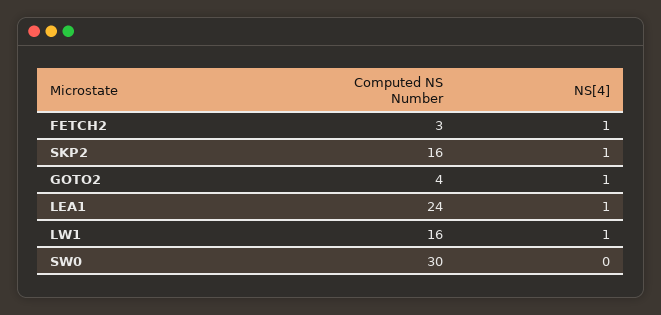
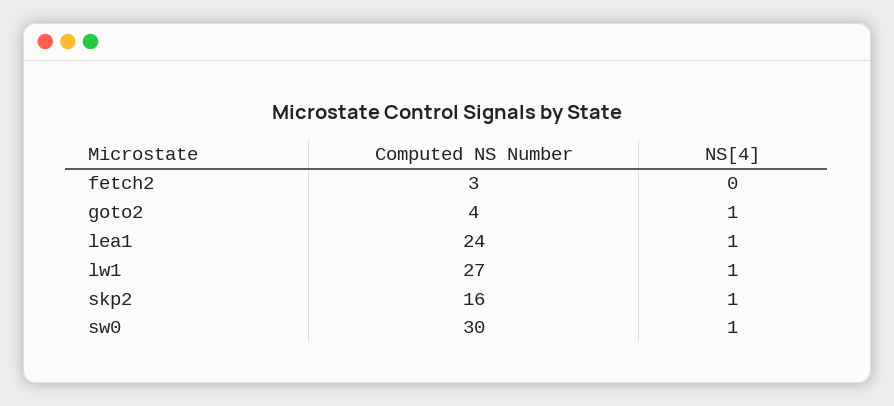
  {
    "Computed NS Number": {
      "FETCH2": 3,
      "SKP2": 16,
      "GOTO2": 4,
      "LEA1": 24,
-     "LW1": 16,
+     "LW1": 27,
      "SW0": 30
    },
    "NS[4]": {
-     "FETCH2": 1,
+     "FETCH2": 0,
      "SKP2": 1,
      "GOTO2": 1,
      "LEA1": 1,
      "LW1": 1,
-     "SW0": 0
+     "SW0": 1
    }
  }

